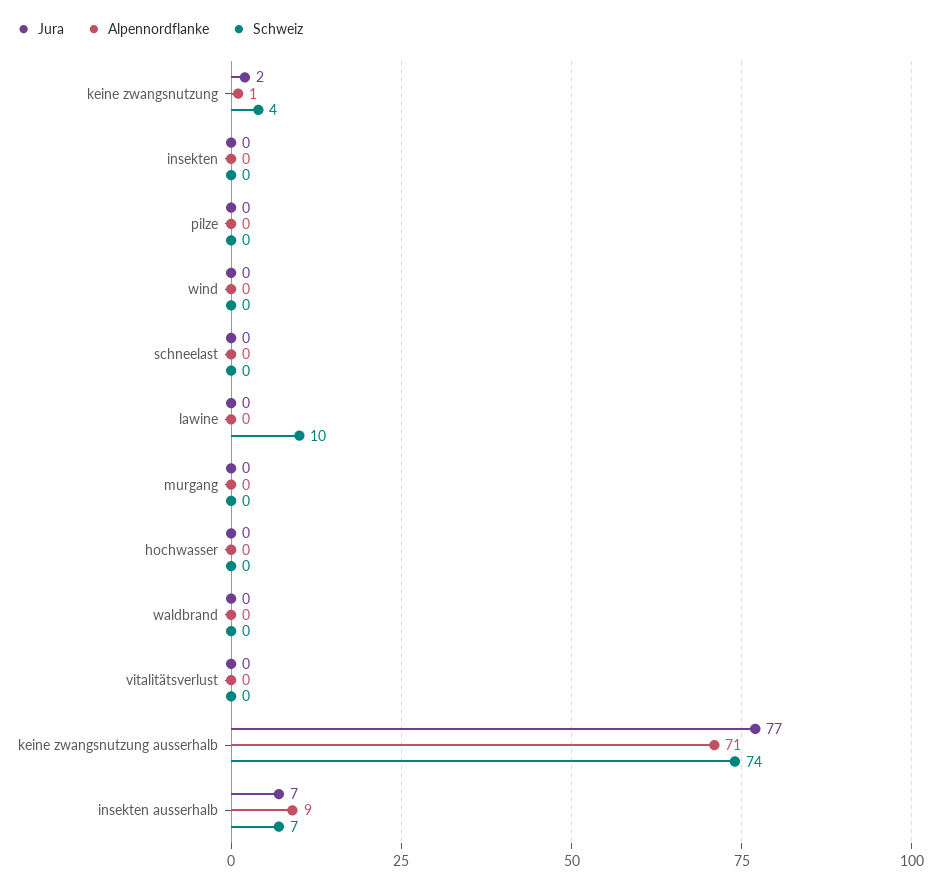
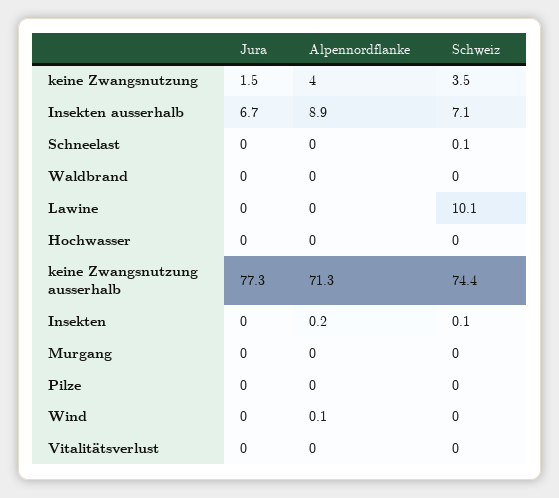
  {
    "Jura": {
      "keine zwangsnutzung": 1.5,
      "insekten": 0,
      "pilze": 0,
      "wind": 0,
      "schneelast": 0,
      "lawine": 0,
      "murgang": 0,
      "hochwasser": 0,
      "waldbrand": 0,
      "vitalitätsverlust": 0,
      "keine zwangsnutzung ausserhalb": 77.3,
      "insekten ausserhalb": 6.7
    },
    "Alpennordflanke": {
-     "keine zwangsnutzung": 1,
+     "keine zwangsnutzung": 4,
      "insekten": 0.2,
      "pilze": 0,
      "wind": 0.1,
      "schneelast": 0,
      "lawine": 0,
      "murgang": 0,
      "hochwasser": 0,
      "waldbrand": 0,
      "vitalitätsverlust": 0,
      "keine zwangsnutzung ausserhalb": 71.3,
      "insekten ausserhalb": 8.9
    },
    "Schweiz": {
      "keine zwangsnutzung": 3.5,
      "insekten": 0.1,
      "pilze": 0,
      "wind": 0,
      "schneelast": 0.1,
      "lawine": 10.1,
      "murgang": 0,
      "hochwasser": 0,
      "waldbrand": 0,
      "vitalitätsverlust": 0,
      "keine zwangsnutzung ausserhalb": 74.4,
      "insekten ausserhalb": 7.1
    }
  }

